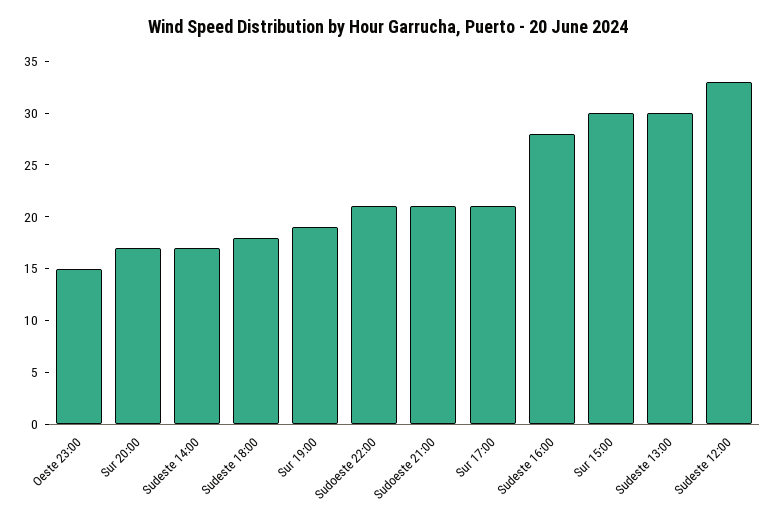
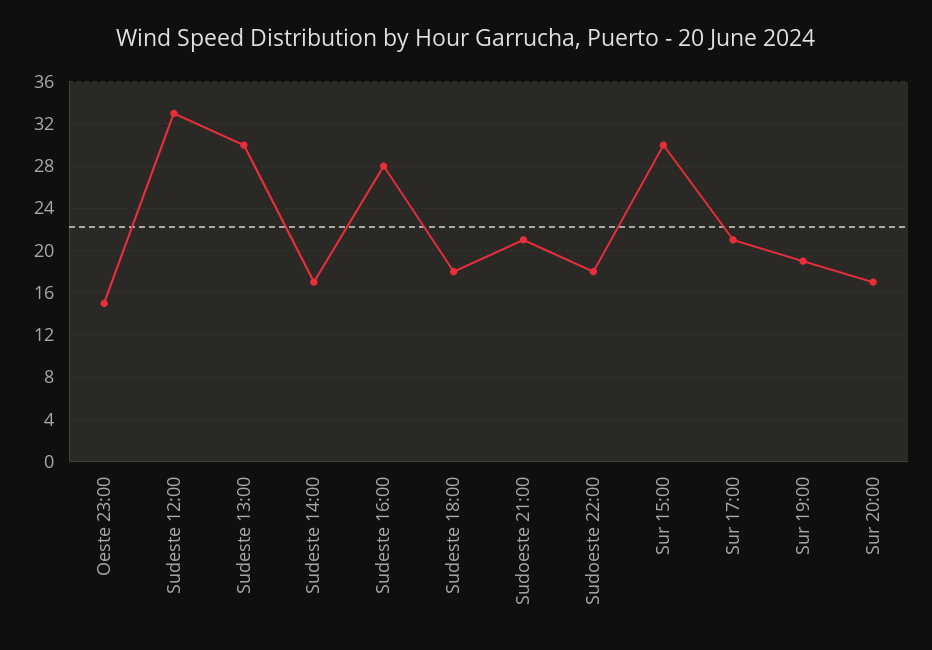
  {
    "Oeste 23:00": 15,
    "Sur 20:00": 17,
    "Sudeste 14:00": 17,
    "Sudeste 18:00": 18,
    "Sur 19:00": 19,
-   "Sudoeste 22:00": 21,
+   "Sudoeste 22:00": 18,
    "Sudoeste 21:00": 21,
    "Sur 17:00": 21,
    "Sudeste 16:00": 28,
    "Sur 15:00": 30,
    "Sudeste 13:00": 30,
    "Sudeste 12:00": 33
  }

